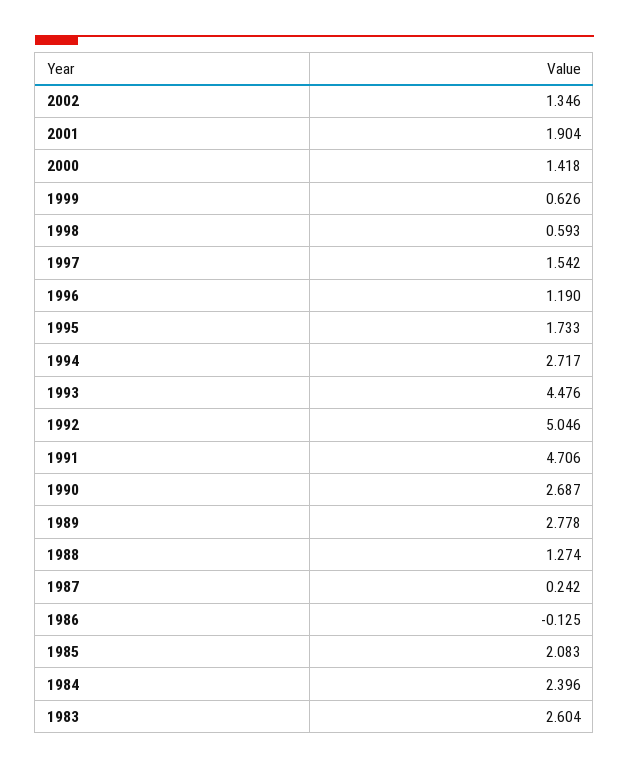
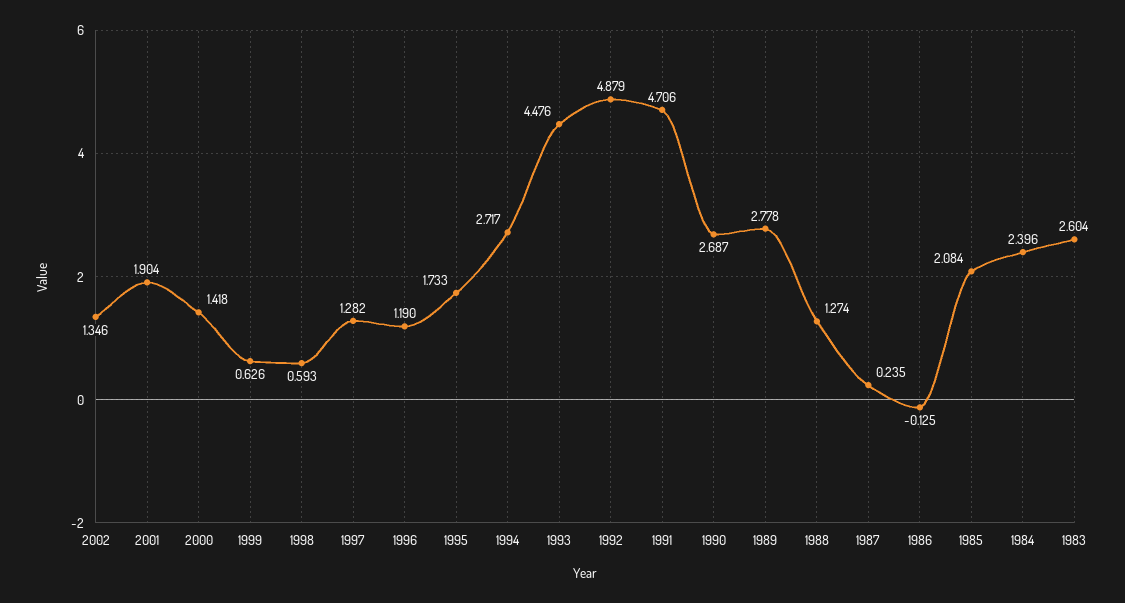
  {
    "2002": 1.346,
    "2001": 1.904,
    "2000": 1.418,
    "1999": 0.626,
    "1998": 0.593,
-   "1997": 1.542,
+   "1997": 1.282,
    "1996": 1.19,
    "1995": 1.733,
    "1994": 2.717,
    "1993": 4.476,
-   "1992": 5.046,
+   "1992": 4.879,
    "1991": 4.706,
    "1990": 2.687,
    "1989": 2.778,
    "1988": 1.274,
-   "1987": 0.242,
+   "1987": 0.235,
    "1986": -0.125,
-   "1985": 2.083,
+   "1985": 2.084,
    "1984": 2.396,
    "1983": 2.604
  }

